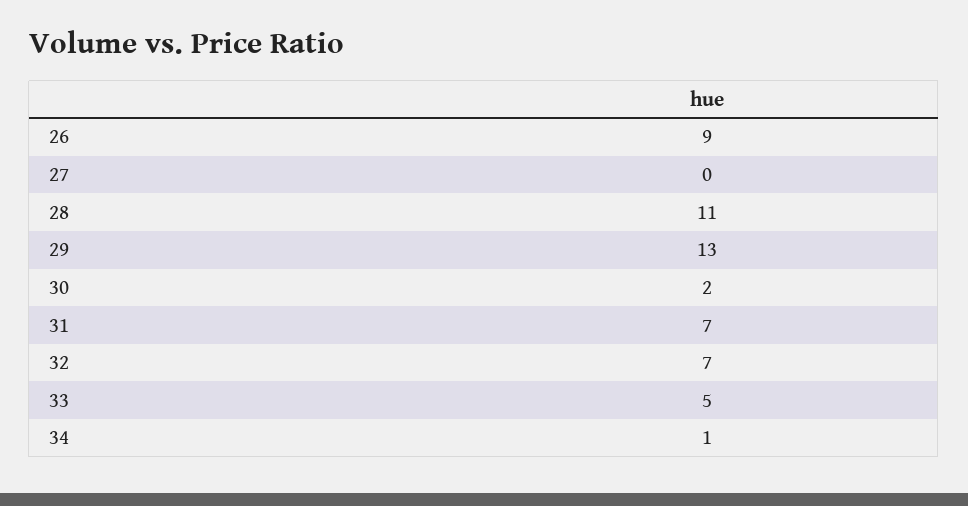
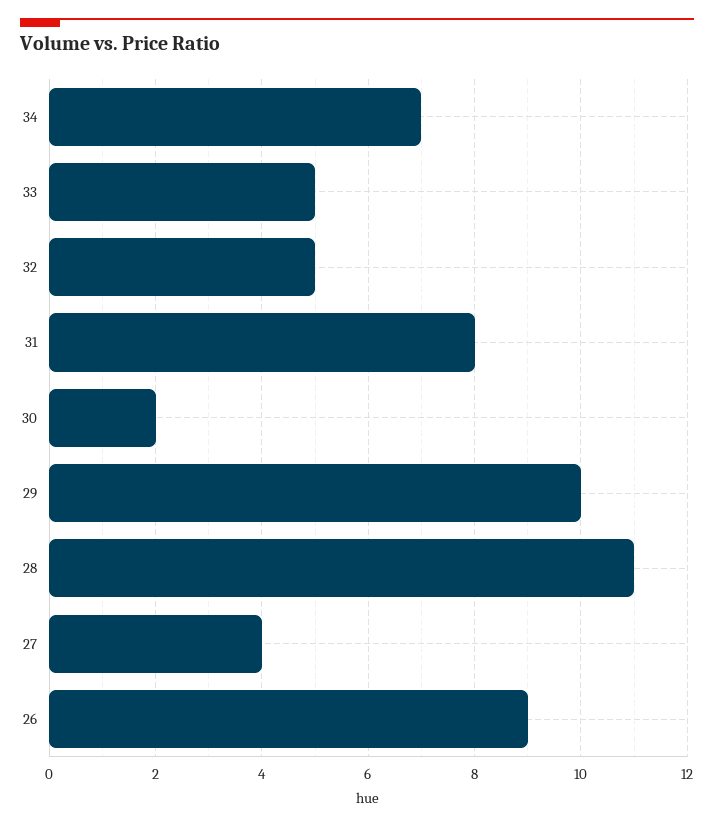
  {
    "26": 9,
-   "27": 0,
+   "27": 4,
    "28": 11,
-   "29": 13,
+   "29": 10,
    "30": 2,
-   "31": 7,
+   "31": 8,
-   "32": 7,
+   "32": 5,
    "33": 5,
-   "34": 1
+   "34": 7
  }

